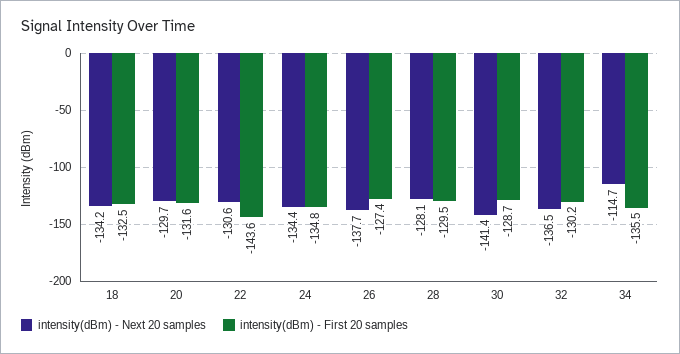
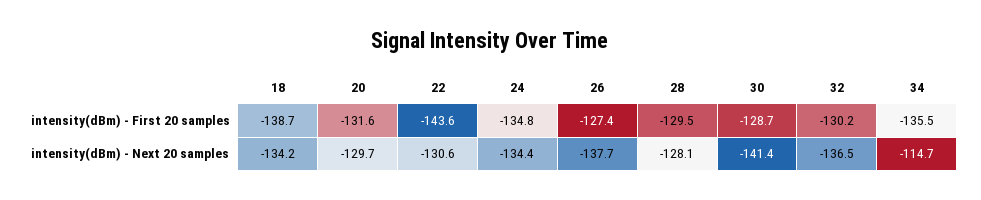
  {
    "intensity(dBm) - Next 20 samples": {
      "18": -134.2,
      "20": -129.7,
      "22": -130.6,
      "24": -134.4,
      "26": -137.7,
      "28": -128.1,
      "30": -141.4,
      "32": -136.5,
      "34": -114.7
    },
    "intensity(dBm) - First 20 samples": {
-     "18": -132.5,
+     "18": -138.7,
      "20": -131.6,
      "22": -143.6,
      "24": -134.8,
      "26": -127.4,
      "28": -129.5,
      "30": -128.7,
      "32": -130.2,
      "34": -135.5
    }
  }

